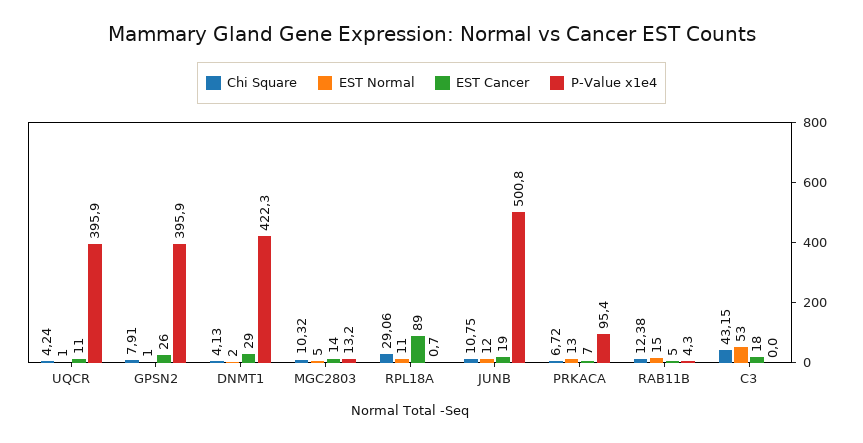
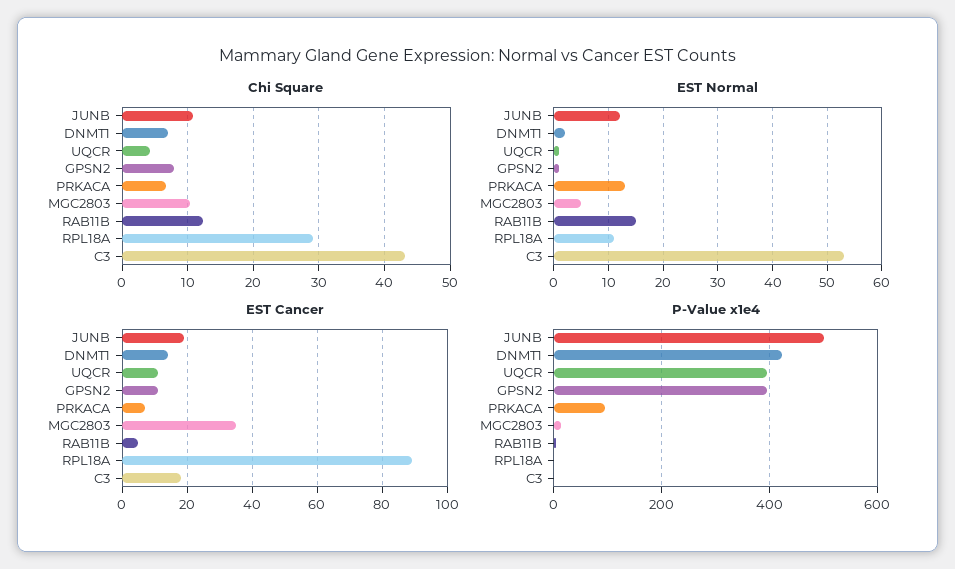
  {
    "Chi Square": {
      "UQCR": 4.24,
      "GPSN2": 7.91,
-     "DNMT1": 4.13,
+     "DNMT1": 7,
      "MGC2803": 10.32,
      "RPL18A": 29.06,
      "JUNB": 10.75,
      "PRKACA": 6.72,
      "RAB11B": 12.38,
      "C3": 43.15
    },
    "EST Normal": {
      "UQCR": 1,
      "GPSN2": 1,
      "DNMT1": 2,
      "MGC2803": 5,
      "RPL18A": 11,
      "JUNB": 12,
      "PRKACA": 13,
      "RAB11B": 15,
      "C3": 53
    },
    "EST Cancer": {
      "UQCR": 11,
-     "GPSN2": 26,
+     "GPSN2": 10,
-     "DNMT1": 29,
+     "DNMT1": 15,
-     "MGC2803": 14,
+     "MGC2803": 35,
      "RPL18A": 89,
      "JUNB": 19,
      "PRKACA": 7,
      "RAB11B": 5,
      "C3": 18
    },
    "P-Value x1e4": {
      "UQCR": 395.9,
      "GPSN2": 395.9,
      "DNMT1": 422.3,
      "MGC2803": 13.2,
      "RPL18A": 0.7,
      "JUNB": 500.8,
      "PRKACA": 95.4,
      "RAB11B": 4.3,
      "C3": 0
    }
  }

